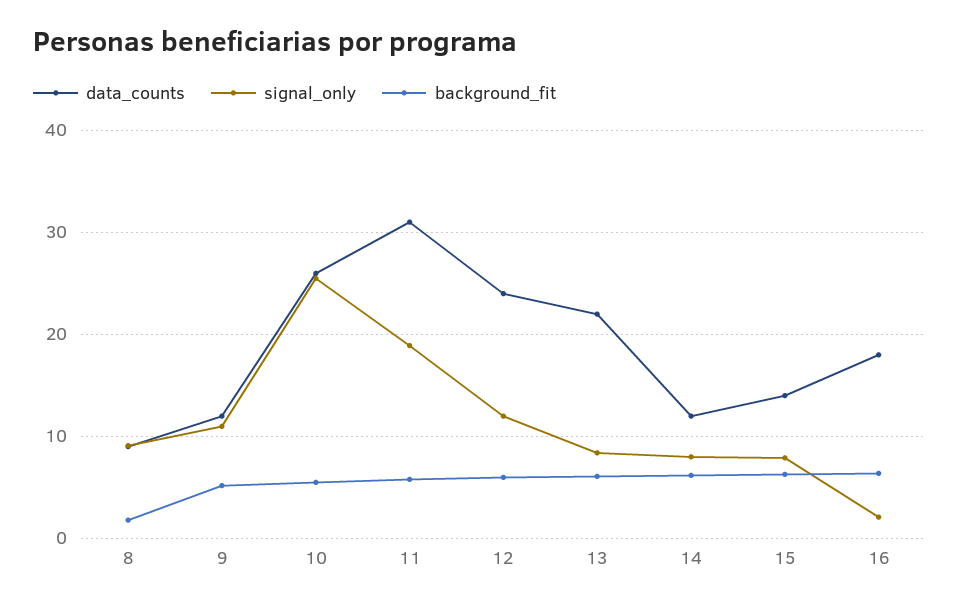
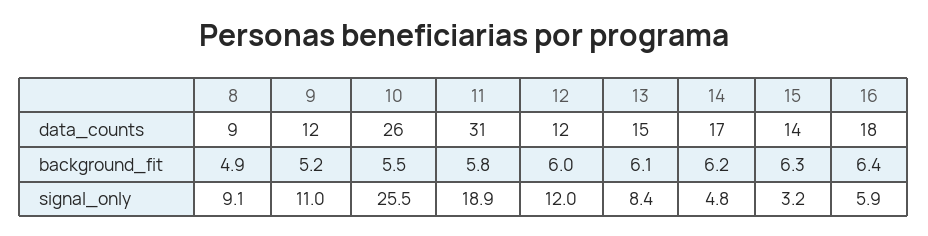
  {
    "data_counts": {
      "8": 9,
      "9": 12,
      "10": 26,
      "11": 31,
-     "12": 24,
+     "12": 12,
-     "13": 22,
+     "13": 15,
-     "14": 12,
+     "14": 17,
      "15": 14,
      "16": 18
    },
    "signal_only": {
      "8": 9.1,
      "9": 11,
      "10": 25.5,
      "11": 18.9,
      "12": 12,
      "13": 8.4,
-     "14": 8,
+     "14": 4.8,
-     "15": 8,
+     "15": 3.2,
-     "16": 2
+     "16": 5.9
    },
    "background_fit": {
-     "8": 2,
+     "8": 4.9,
      "9": 5.2,
      "10": 5.5,
      "11": 5.8,
      "12": 6,
      "13": 6.1,
      "14": 6.2,
      "15": 6.3,
      "16": 6.4
    }
  }

